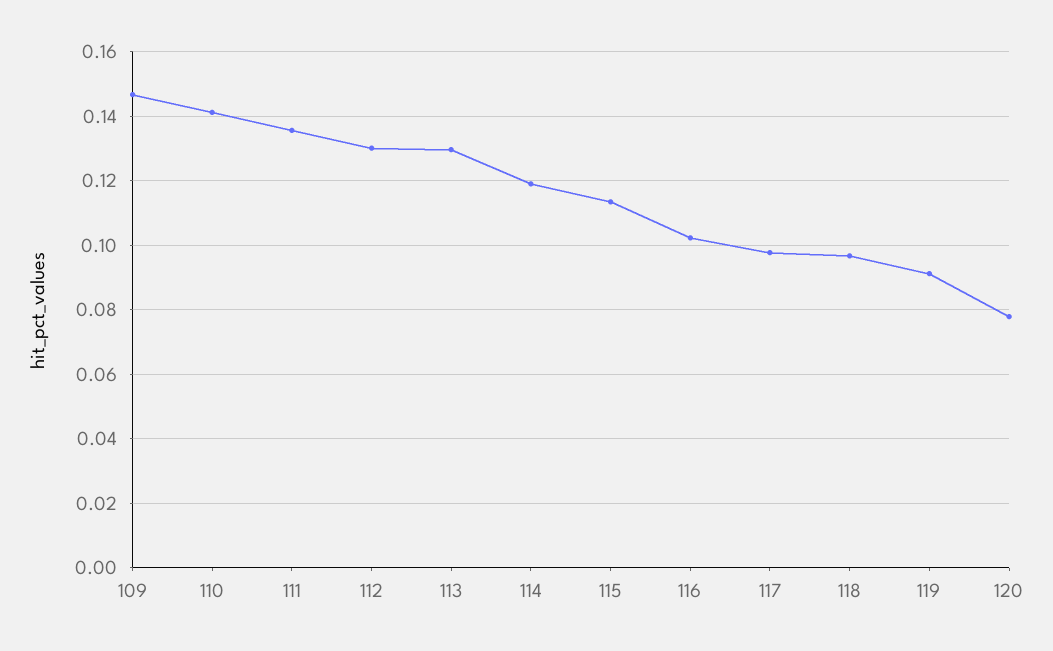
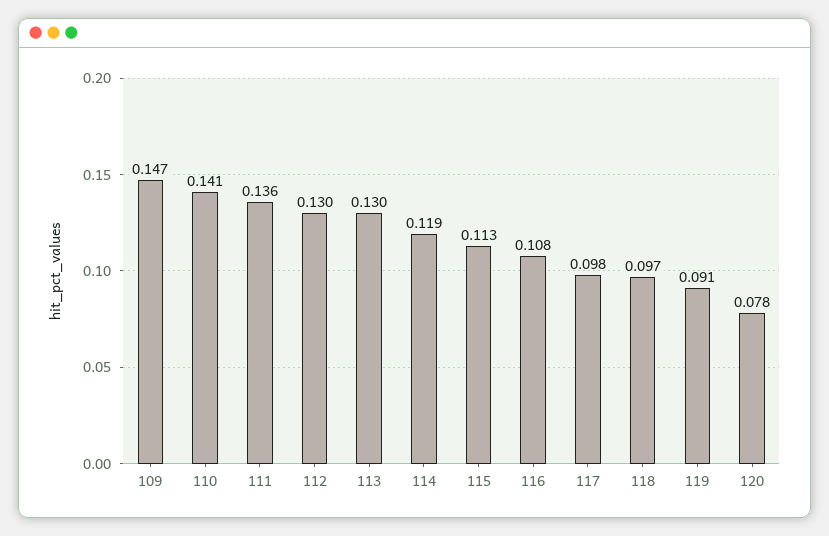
  {
    "109": 0.147,
    "110": 0.141,
    "111": 0.136,
    "112": 0.13,
    "113": 0.13,
    "114": 0.119,
    "115": 0.113,
-   "116": 0.102,
+   "116": 0.108,
    "117": 0.098,
    "118": 0.097,
    "119": 0.091,
    "120": 0.078
  }

